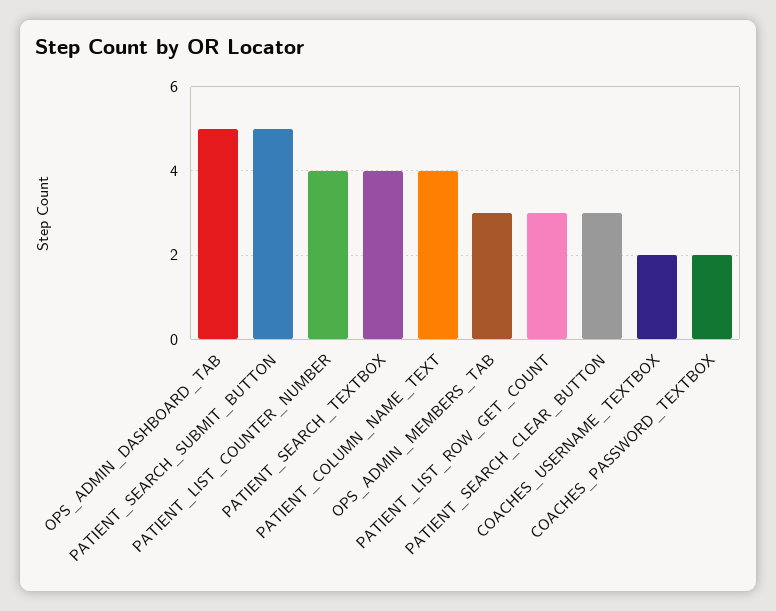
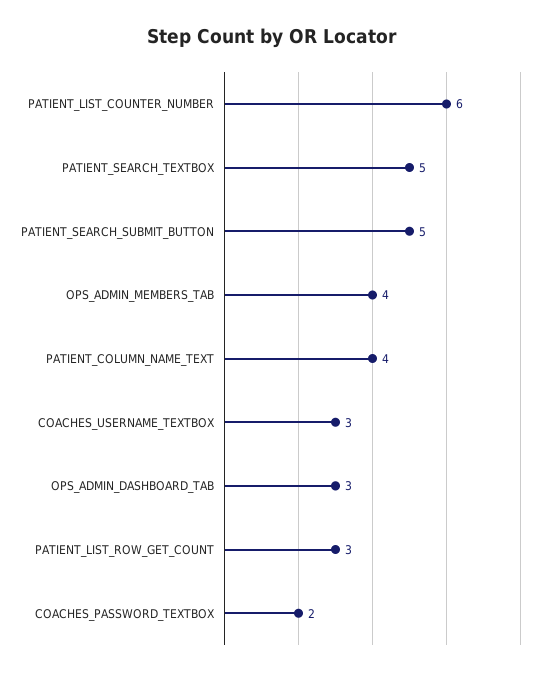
  {
-   "OPS_ADMIN_DASHBOARD_TAB": 5,
+   "OPS_ADMIN_DASHBOARD_TAB": 3,
    "PATIENT_SEARCH_SUBMIT_BUTTON": 5,
-   "PATIENT_LIST_COUNTER_NUMBER": 4,
+   "PATIENT_LIST_COUNTER_NUMBER": 6,
-   "PATIENT_SEARCH_TEXTBOX": 4,
+   "PATIENT_SEARCH_TEXTBOX": 5,
    "PATIENT_COLUMN_NAME_TEXT": 4,
-   "OPS_ADMIN_MEMBERS_TAB": 3,
+   "OPS_ADMIN_MEMBERS_TAB": 4,
    "PATIENT_LIST_ROW_GET_COUNT": 3,
-   "PATIENT_SEARCH_CLEAR_BUTTON": 3,
-   "COACHES_USERNAME_TEXTBOX": 2,
+   "COACHES_USERNAME_TEXTBOX": 3,
    "COACHES_PASSWORD_TEXTBOX": 2
  }

